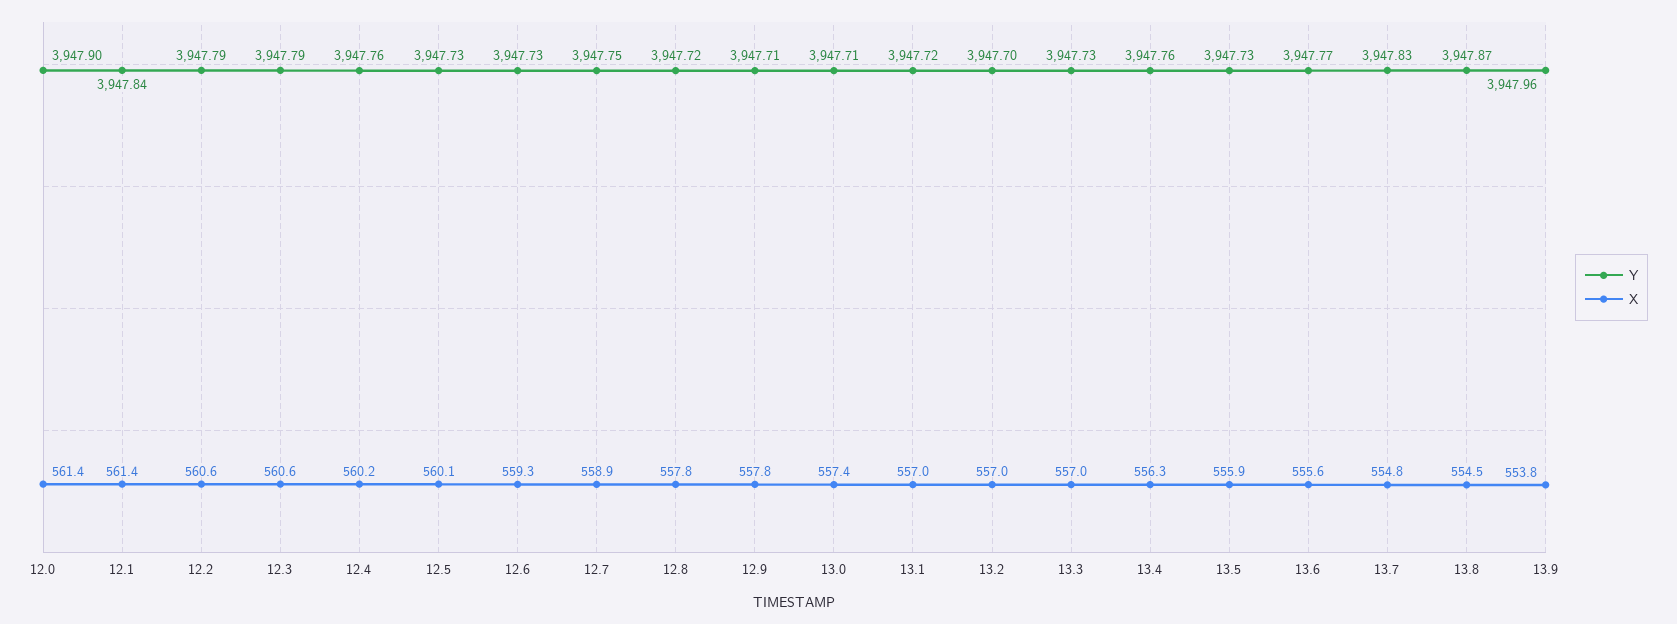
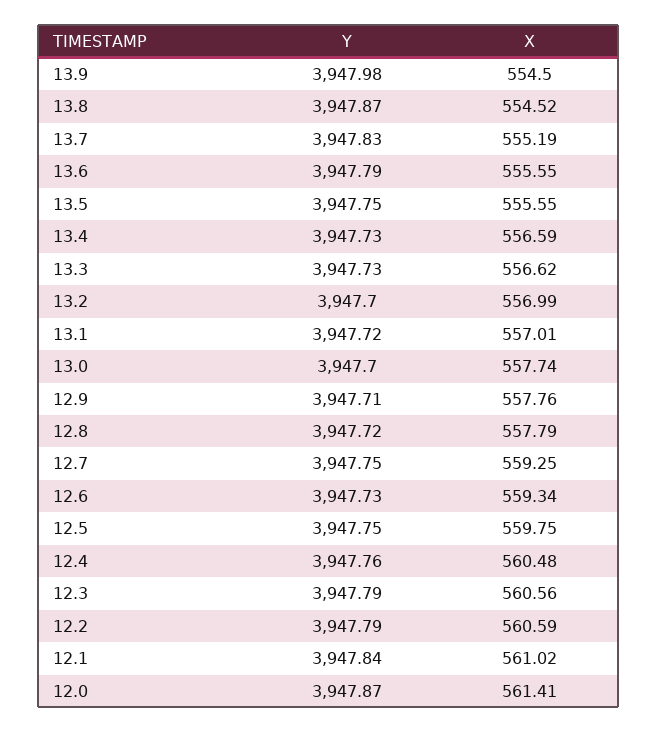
  {
    "Y": {
-     "12.0": 3947.9,
+     "12.0": 3947.87,
      "12.1": 3947.84,
      "12.2": 3947.79,
      "12.3": 3947.79,
      "12.4": 3947.76,
-     "12.5": 3947.73,
+     "12.5": 3947.75,
      "12.6": 3947.73,
      "12.7": 3947.75,
      "12.8": 3947.72,
      "12.9": 3947.71,
-     "13.0": 3947.71,
+     "13.0": 3947.7,
      "13.1": 3947.72,
      "13.2": 3947.7,
      "13.3": 3947.73,
-     "13.4": 3947.76,
+     "13.4": 3947.73,
-     "13.5": 3947.73,
+     "13.5": 3947.75,
-     "13.6": 3947.77,
+     "13.6": 3947.79,
      "13.7": 3947.83,
      "13.8": 3947.87,
-     "13.9": 3947.96
+     "13.9": 3947.98
    },
    "X": {
      "12.0": 561.41,
-     "12.1": 561.4,
+     "12.1": 561.02,
      "12.2": 560.59,
      "12.3": 560.56,
-     "12.4": 560.2,
+     "12.4": 560.48,
-     "12.5": 560.1,
+     "12.5": 559.75,
      "12.6": 559.34,
-     "12.7": 558.9,
+     "12.7": 559.25,
      "12.8": 557.79,
      "12.9": 557.76,
-     "13.0": 557.4,
+     "13.0": 557.74,
      "13.1": 557.01,
      "13.2": 556.99,
-     "13.3": 557,
+     "13.3": 556.62,
-     "13.4": 556.3,
+     "13.4": 556.59,
-     "13.5": 555.9,
+     "13.5": 555.55,
      "13.6": 555.55,
-     "13.7": 554.8,
+     "13.7": 555.19,
      "13.8": 554.52,
-     "13.9": 553.8
+     "13.9": 554.5
    }
  }

